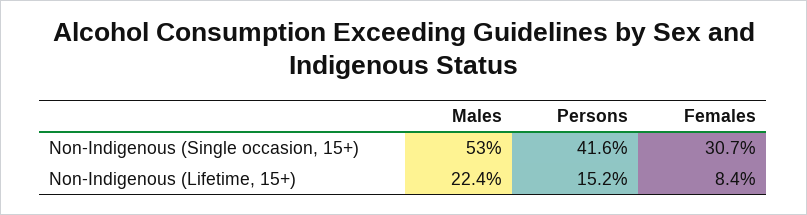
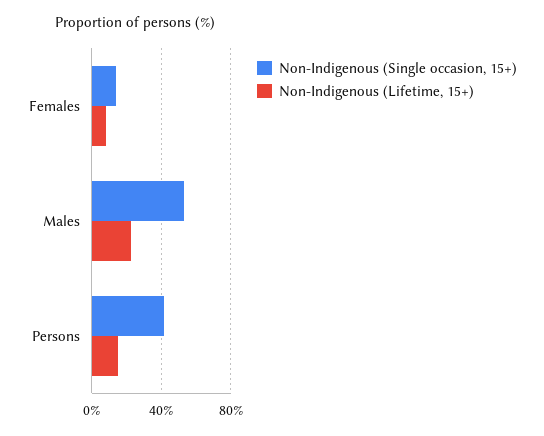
  {
    "Non-Indigenous (Single occasion, 15+)": {
      "Males": 53,
      "Persons": 41.6,
-     "Females": 30.7
+     "Females": 15
    },
    "Non-Indigenous (Lifetime, 15+)": {
      "Males": 22.4,
      "Persons": 15.2,
      "Females": 8.4
    }
  }

